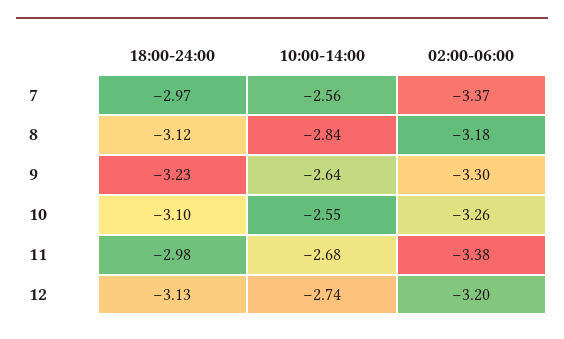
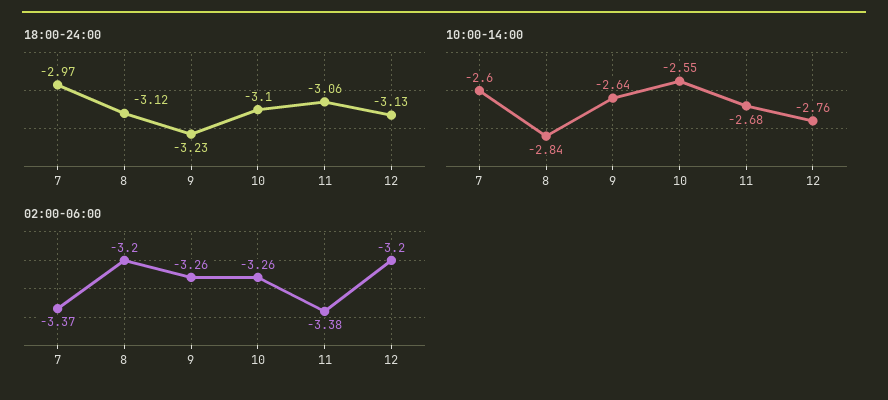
  {
    "18:00-24:00": {
      "7": -2.97,
      "8": -3.12,
      "9": -3.23,
      "10": -3.1,
-     "11": -2.98,
+     "11": -3.06,
      "12": -3.13
    },
    "10:00-14:00": {
-     "7": -2.56,
+     "7": -2.6,
      "8": -2.84,
      "9": -2.64,
      "10": -2.55,
      "11": -2.68,
-     "12": -2.74
+     "12": -2.76
    },
    "02:00-06:00": {
      "7": -3.37,
-     "8": -3.18,
+     "8": -3.2,
-     "9": -3.3,
+     "9": -3.26,
      "10": -3.26,
      "11": -3.38,
      "12": -3.2
    }
  }

